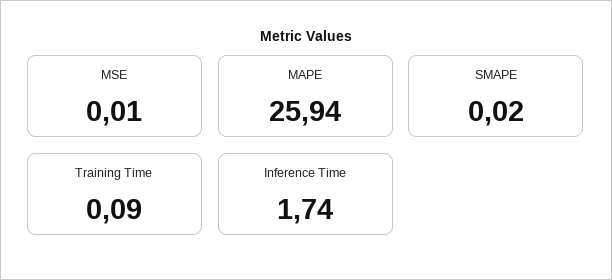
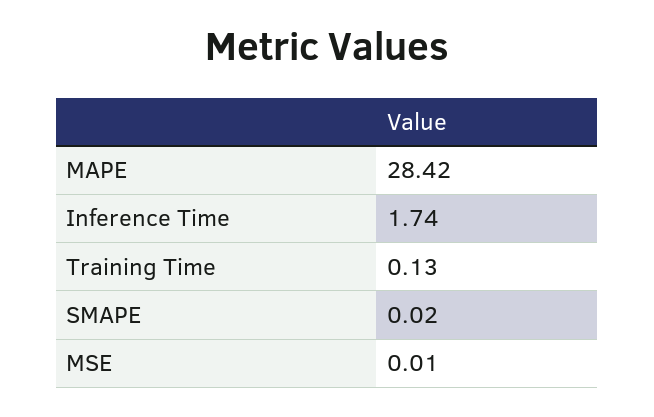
  {
    "MSE": 0.01,
-   "MAPE": 25.94,
+   "MAPE": 28.42,
    "SMAPE": 0.02,
-   "Training Time": 0.09,
+   "Training Time": 0.13,
    "Inference Time": 1.74
  }

